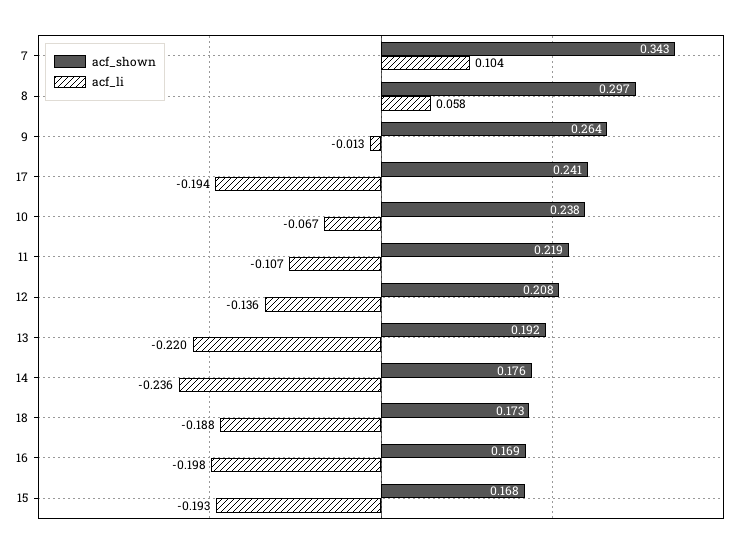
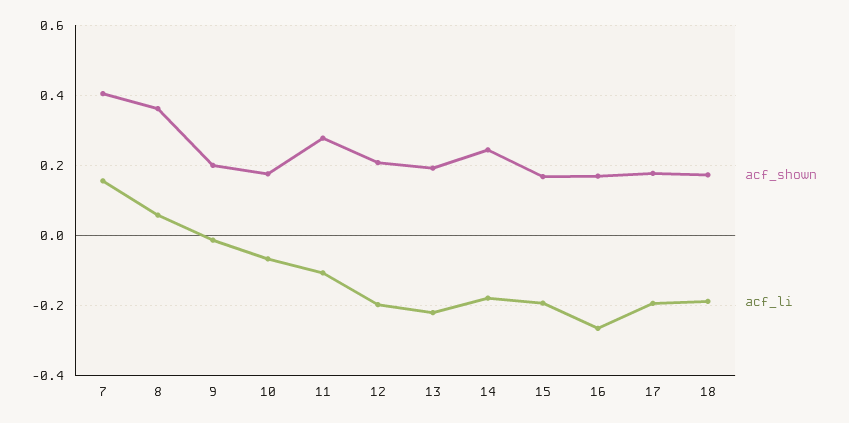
  {
    "acf_shown": {
-     "7": 0.343,
+     "7": 0.4,
-     "8": 0.297,
+     "8": 0.36,
-     "9": 0.264,
+     "9": 0.2,
-     "17": 0.241,
+     "17": 0.18,
-     "10": 0.238,
+     "10": 0.18,
-     "11": 0.219,
+     "11": 0.28,
      "12": 0.208,
      "13": 0.192,
-     "14": 0.176,
+     "14": 0.24,
      "18": 0.173,
      "16": 0.169,
      "15": 0.168
    },
    "acf_li": {
-     "7": 0.104,
+     "7": 0.16,
      "8": 0.058,
      "9": -0.013,
      "17": -0.194,
      "10": -0.067,
      "11": -0.107,
-     "12": -0.136,
+     "12": -0.2,
      "13": -0.22,
-     "14": -0.236,
+     "14": -0.18,
      "18": -0.188,
-     "16": -0.198,
+     "16": -0.26,
      "15": -0.193
    }
  }

